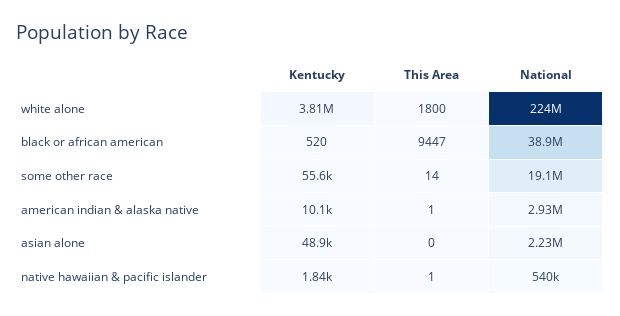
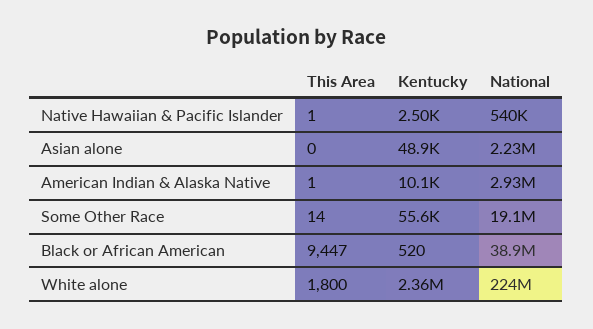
  {
    "Kentucky": {
-     "white alone": 3810000,
+     "white alone": 2360000,
      "black or african american": 520,
      "some other race": 55600,
      "american indian & alaska native": 10100,
      "asian alone": 48900,
-     "native hawaiian & pacific islander": 1840
+     "native hawaiian & pacific islander": 2500
    },
    "This Area": {
      "white alone": 1800,
      "black or african american": 9447,
      "some other race": 14,
      "american indian & alaska native": 1,
      "asian alone": 0,
      "native hawaiian & pacific islander": 1
    },
    "National": {
      "white alone": 224000000,
      "black or african american": 38900000,
      "some other race": 19100000,
      "american indian & alaska native": 2930000,
      "asian alone": 2230000,
      "native hawaiian & pacific islander": 540000
    }
  }

